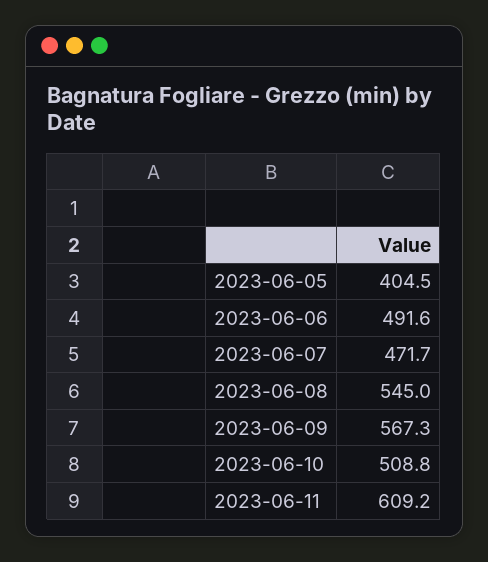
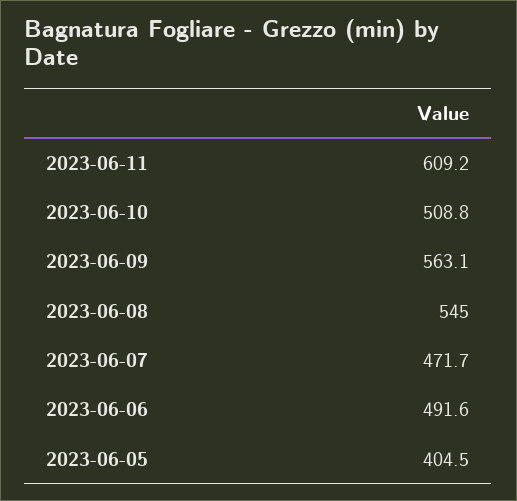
  {
    "2023-06-05": 404.5,
    "2023-06-06": 491.6,
    "2023-06-07": 471.7,
    "2023-06-08": 545,
-   "2023-06-09": 567.3,
+   "2023-06-09": 563.1,
    "2023-06-10": 508.8,
    "2023-06-11": 609.2
  }

